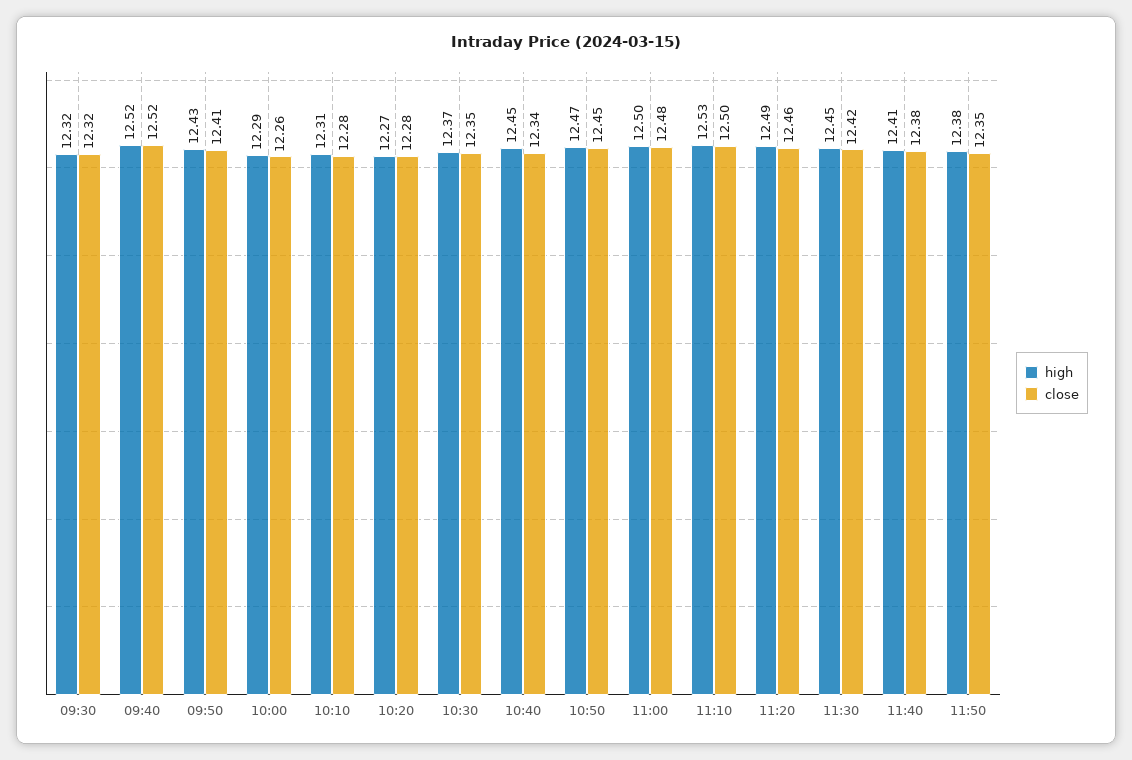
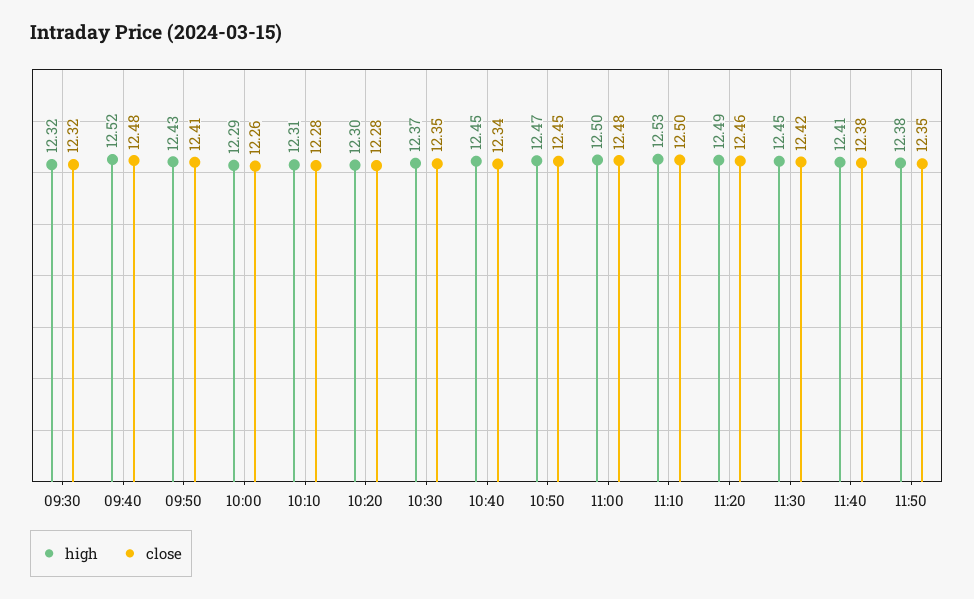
  {
    "high": {
      "09:30": 12.32,
      "09:40": 12.52,
      "09:50": 12.43,
      "10:00": 12.29,
      "10:10": 12.31,
-     "10:20": 12.27,
+     "10:20": 12.3,
      "10:30": 12.37,
      "10:40": 12.45,
      "10:50": 12.47,
      "11:00": 12.5,
      "11:10": 12.53,
      "11:20": 12.49,
      "11:30": 12.45,
      "11:40": 12.41,
      "11:50": 12.38
    },
    "close": {
      "09:30": 12.32,
-     "09:40": 12.52,
+     "09:40": 12.48,
      "09:50": 12.41,
      "10:00": 12.26,
      "10:10": 12.28,
      "10:20": 12.28,
      "10:30": 12.35,
      "10:40": 12.34,
      "10:50": 12.45,
      "11:00": 12.48,
      "11:10": 12.5,
      "11:20": 12.46,
      "11:30": 12.42,
      "11:40": 12.38,
      "11:50": 12.35
    }
  }

